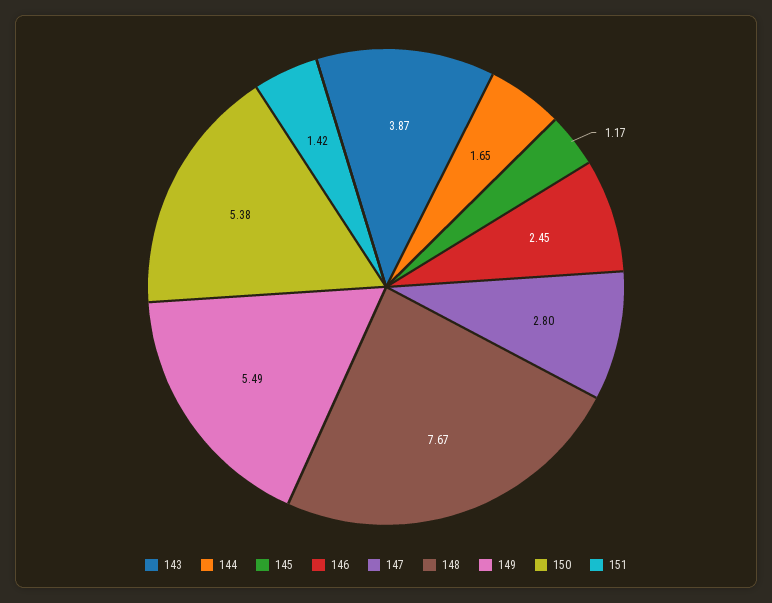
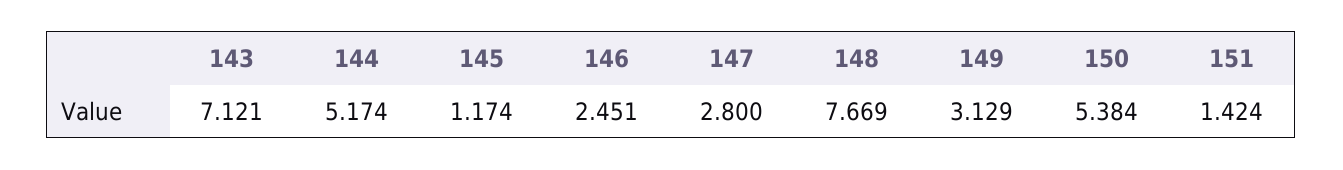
  {
-   "143": 3.87,
+   "143": 7.121,
-   "144": 1.65,
+   "144": 5.174,
    "145": 1.174,
    "146": 2.451,
    "147": 2.8,
    "148": 7.669,
-   "149": 5.49,
+   "149": 3.129,
    "150": 5.384,
    "151": 1.424
  }

